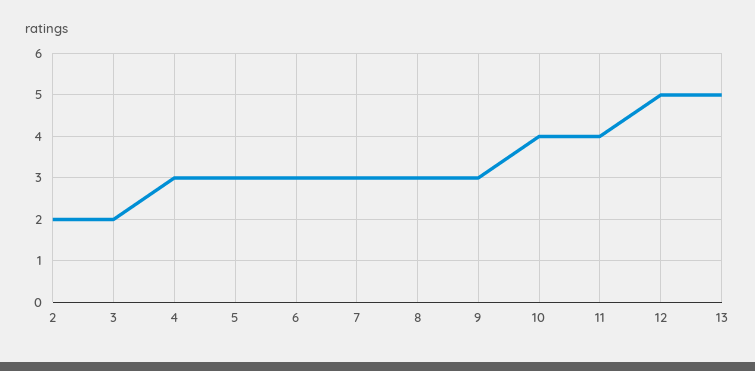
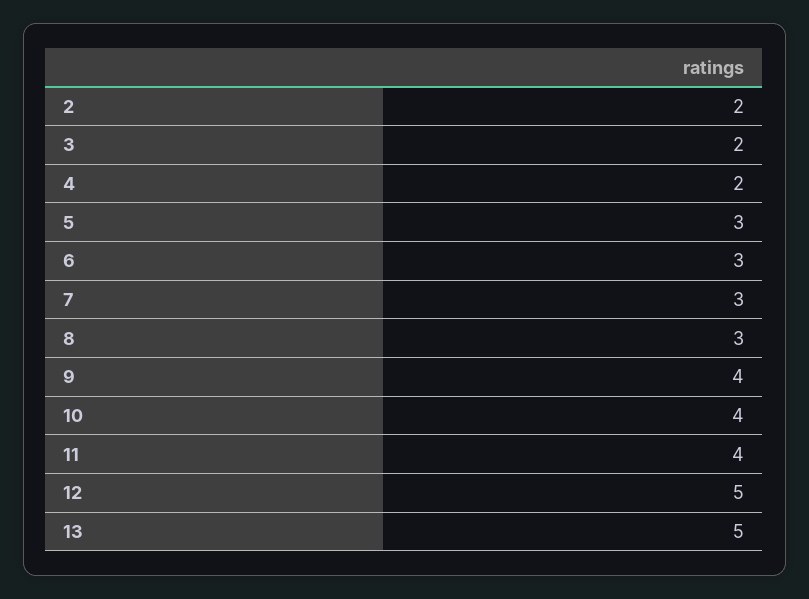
  {
    "2": 2,
    "3": 2,
-   "4": 3,
+   "4": 2,
    "5": 3,
    "6": 3,
    "7": 3,
    "8": 3,
-   "9": 3,
+   "9": 4,
    "10": 4,
    "11": 4,
    "12": 5,
    "13": 5
  }

